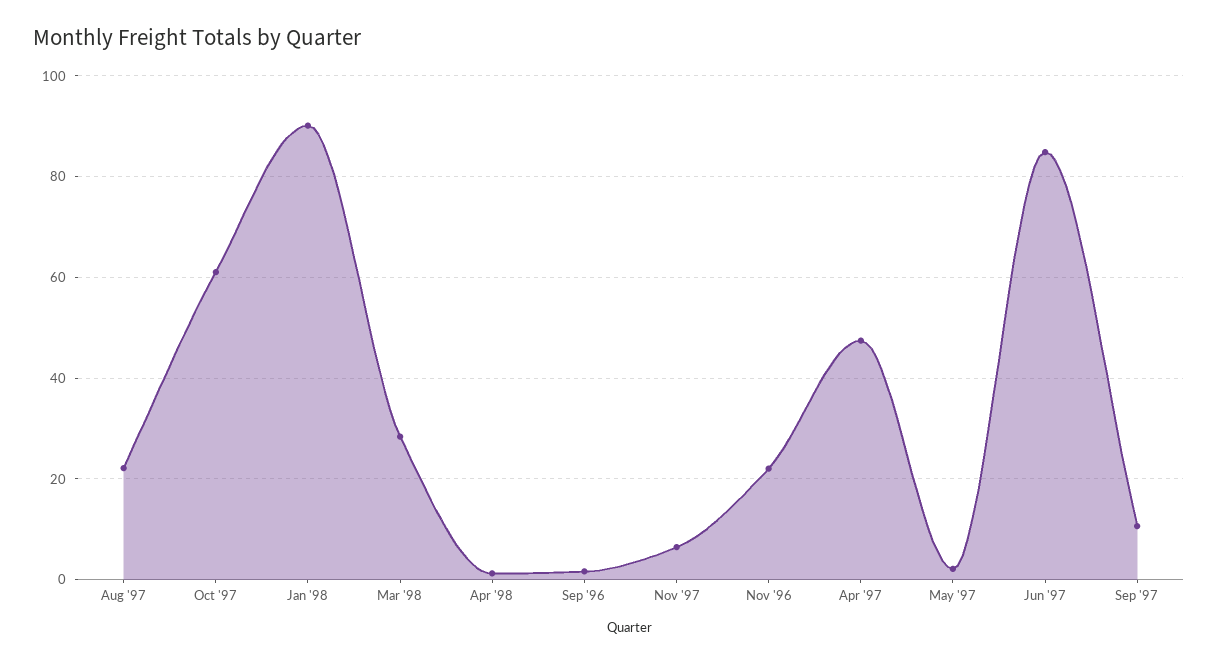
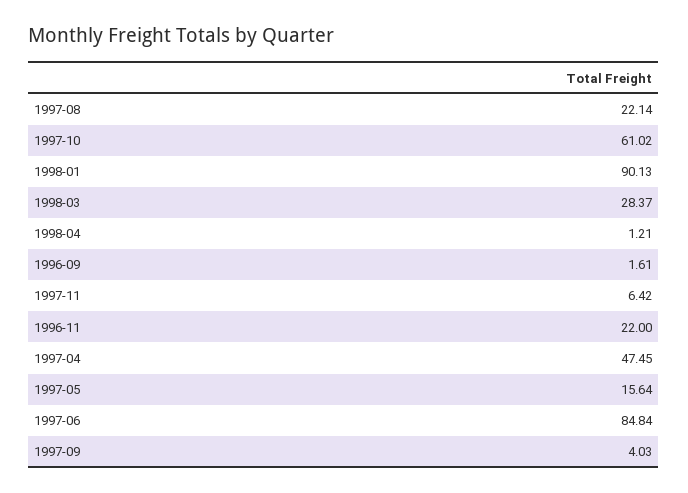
  {
    "Aug '97": 22.14,
    "Oct '97": 61.02,
    "Jan '98": 90.13,
    "Mar '98": 28.37,
    "Apr '98": 1.21,
    "Sep '96": 1.61,
    "Nov '97": 6.42,
    "Nov '96": 22,
    "Apr '97": 47.45,
-   "May '97": 2,
+   "May '97": 15.64,
    "Jun '97": 84.84,
-   "Sep '97": 10
+   "Sep '97": 4.03
  }

